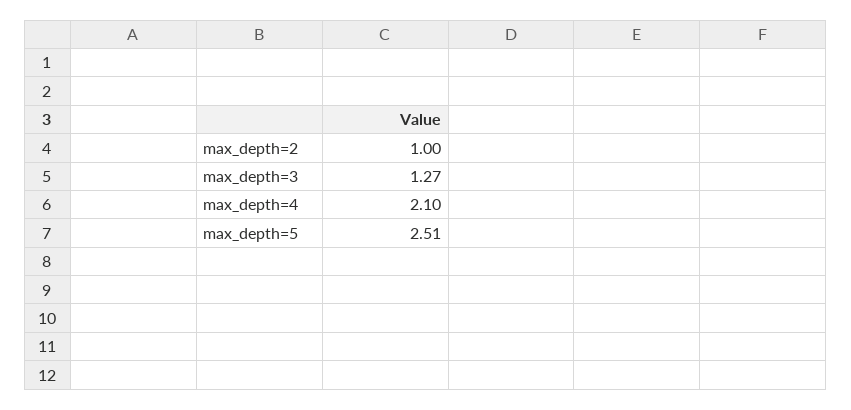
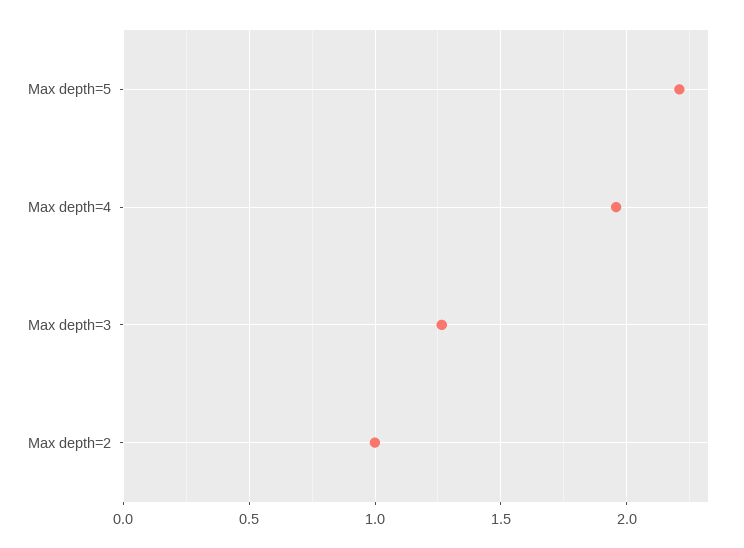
  {
    "max_depth=2": 1,
    "max_depth=3": 1.27,
-   "max_depth=4": 2.1,
+   "max_depth=4": 1.95,
-   "max_depth=5": 2.51
+   "max_depth=5": 2.2
  }

